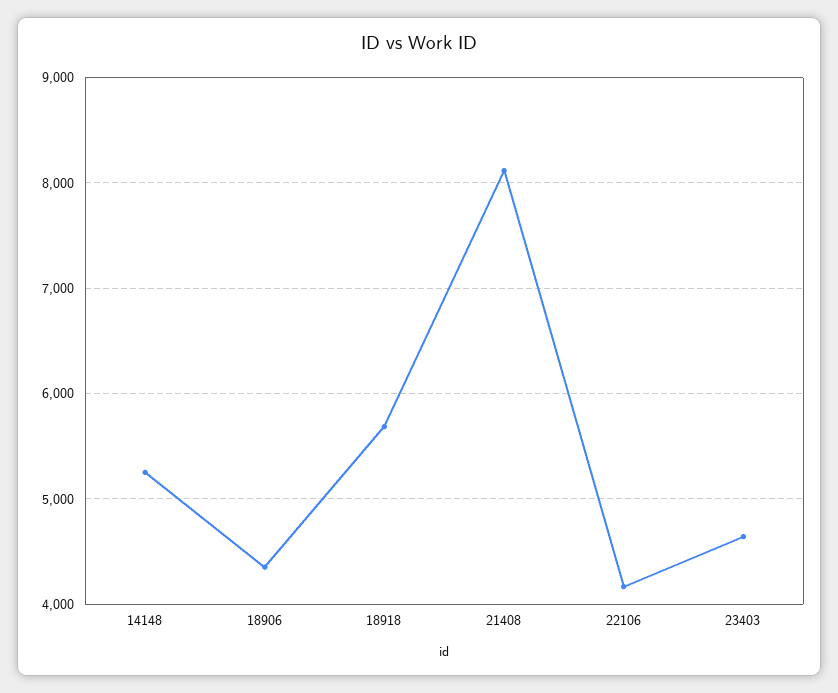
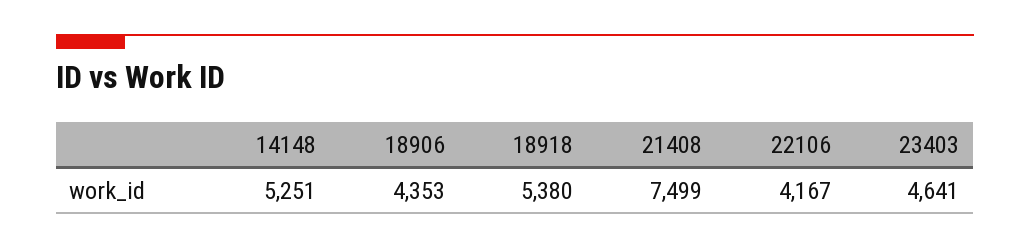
  {
    "14148": 5251,
    "18906": 4353,
-   "18918": 5700,
+   "18918": 5380,
-   "21408": 8100,
+   "21408": 7499,
    "22106": 4167,
    "23403": 4641
  }

